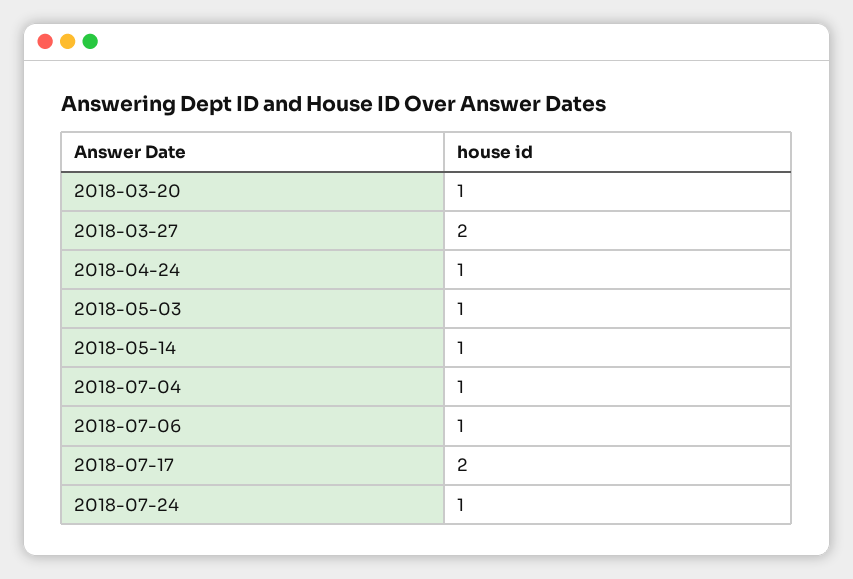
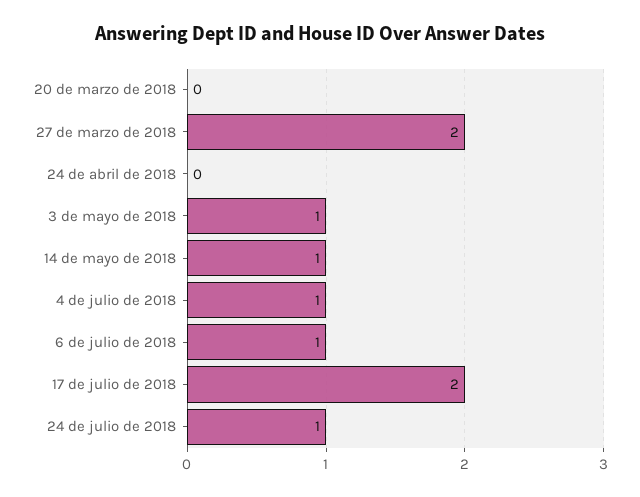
  {
-   "2018-03-20": 1,
+   "2018-03-20": 0,
    "2018-03-27": 2,
-   "2018-04-24": 1,
+   "2018-04-24": 0,
    "2018-05-03": 1,
    "2018-05-14": 1,
    "2018-07-04": 1,
    "2018-07-06": 1,
    "2018-07-17": 2,
    "2018-07-24": 1
  }

